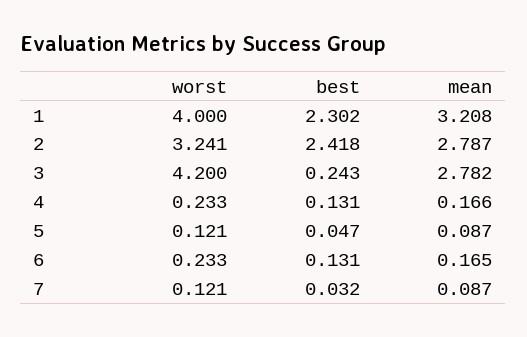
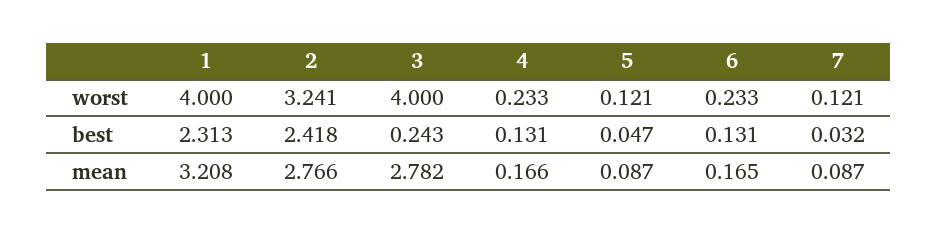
  {
    "worst": {
      "1": 4,
      "2": 3.241,
-     "3": 4.2,
+     "3": 4,
      "4": 0.233,
      "5": 0.121,
      "6": 0.233,
      "7": 0.121
    },
    "best": {
-     "1": 2.302,
+     "1": 2.313,
      "2": 2.418,
      "3": 0.243,
      "4": 0.131,
      "5": 0.047,
      "6": 0.131,
      "7": 0.032
    },
    "mean": {
      "1": 3.208,
-     "2": 2.787,
+     "2": 2.766,
      "3": 2.782,
      "4": 0.166,
      "5": 0.087,
      "6": 0.165,
      "7": 0.087
    }
  }

